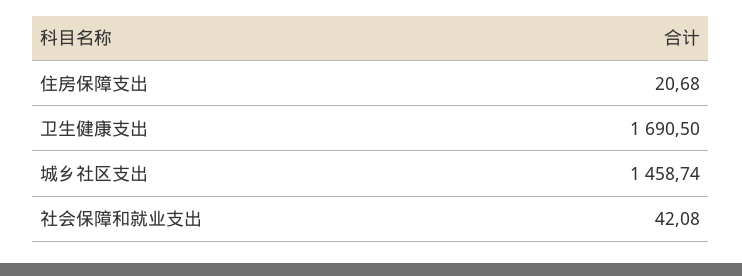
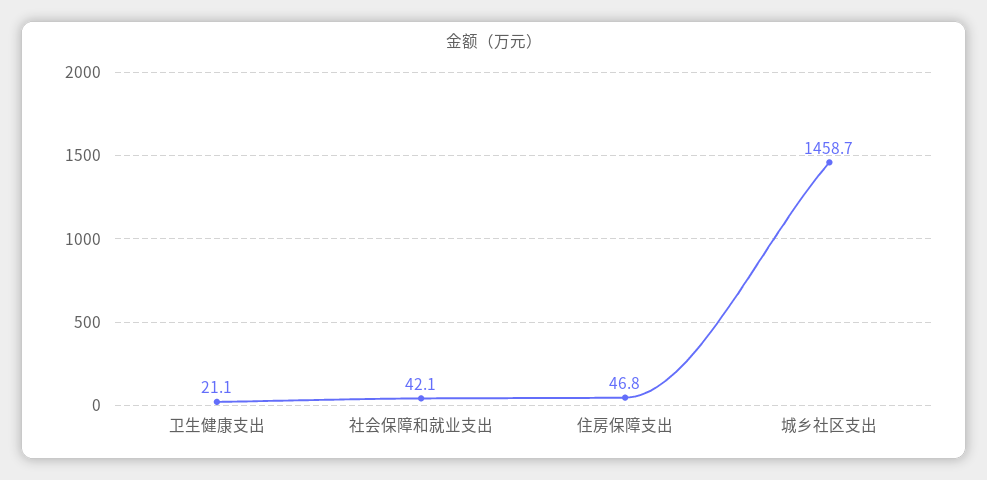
  {
-   "住房保障支出": 20.68,
+   "住房保障支出": 46.8,
-   "卫生健康支出": 1690.5,
+   "卫生健康支出": 21.1,
    "城乡社区支出": 1458.74,
    "社会保障和就业支出": 42.08
  }

